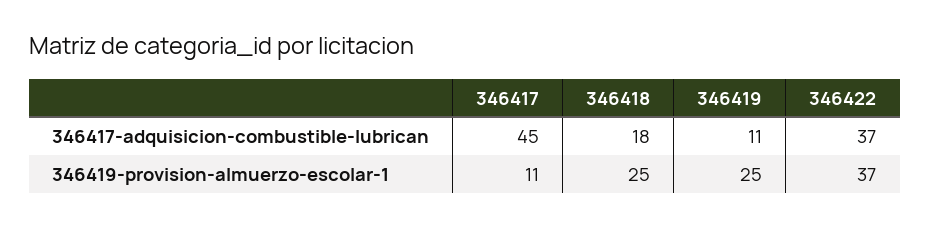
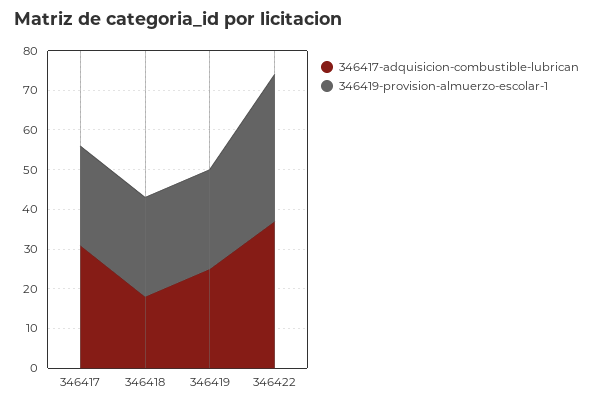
  {
    "346417-adquisicion-combustible-lubrican": {
-     "346417": 45,
+     "346417": 30,
      "346418": 18,
-     "346419": 11,
+     "346419": 25,
      "346422": 37
    },
    "346419-provision-almuerzo-escolar-1": {
-     "346417": 11,
+     "346417": 25,
      "346418": 25,
      "346419": 25,
      "346422": 37
    }
  }

